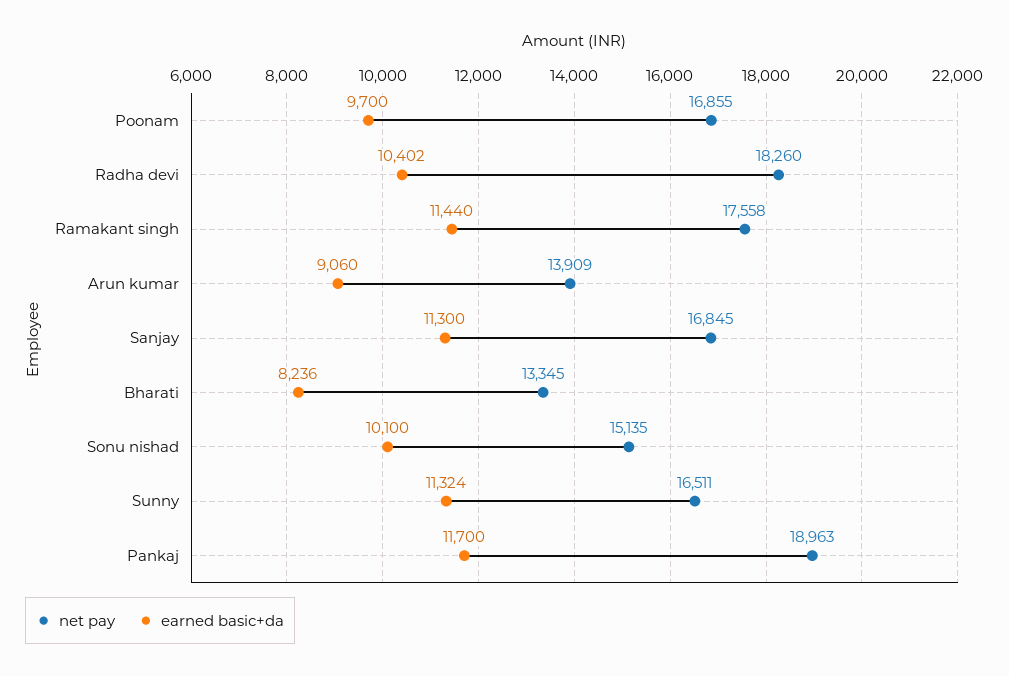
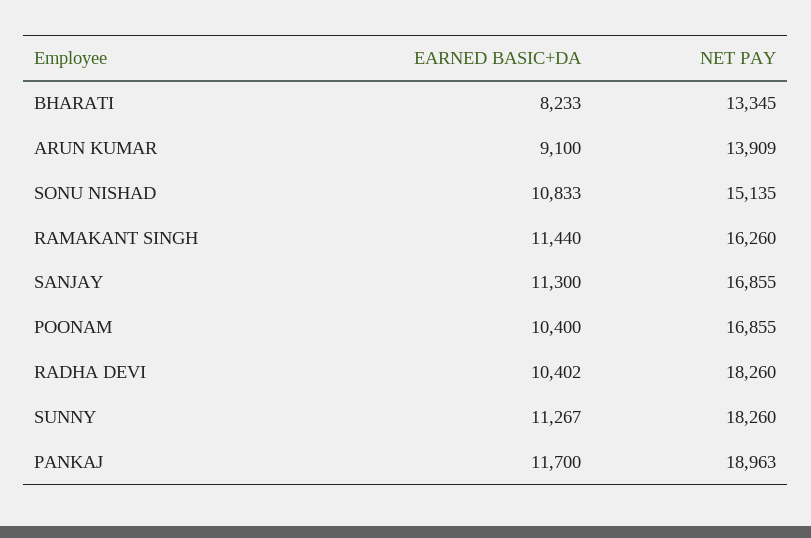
  {
    "net pay": {
      "Poonam": 16855,
      "Radha devi": 18260,
-     "Ramakant singh": 17558,
+     "Ramakant singh": 16260,
      "Arun kumar": 13909,
-     "Sanjay": 16845,
+     "Sanjay": 16855,
      "Bharati": 13345,
      "Sonu nishad": 15135,
-     "Sunny": 16511,
+     "Sunny": 18260,
      "Pankaj": 18963
    },
    "earned basic+da": {
-     "Poonam": 9700,
+     "Poonam": 10400,
      "Radha devi": 10402,
      "Ramakant singh": 11440,
-     "Arun kumar": 9060,
+     "Arun kumar": 9100,
      "Sanjay": 11300,
-     "Bharati": 8236,
+     "Bharati": 8233,
-     "Sonu nishad": 10100,
+     "Sonu nishad": 10833,
-     "Sunny": 11324,
+     "Sunny": 11267,
      "Pankaj": 11700
    }
  }

